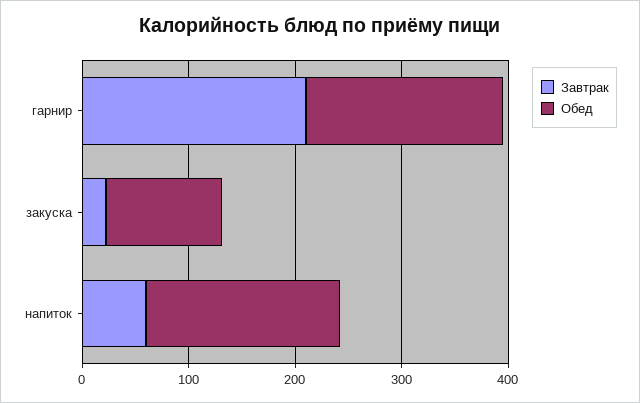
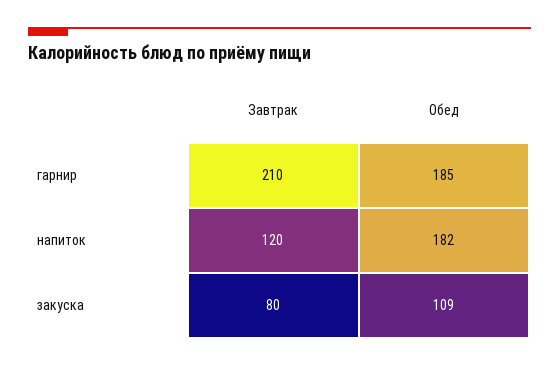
  {
    "Завтрак": {
      "гарнир": 210,
-     "закуска": 20,
+     "закуска": 80,
-     "напиток": 60
+     "напиток": 120
    },
    "Обед": {
      "гарнир": 185,
      "закуска": 109,
      "напиток": 182
    }
  }

